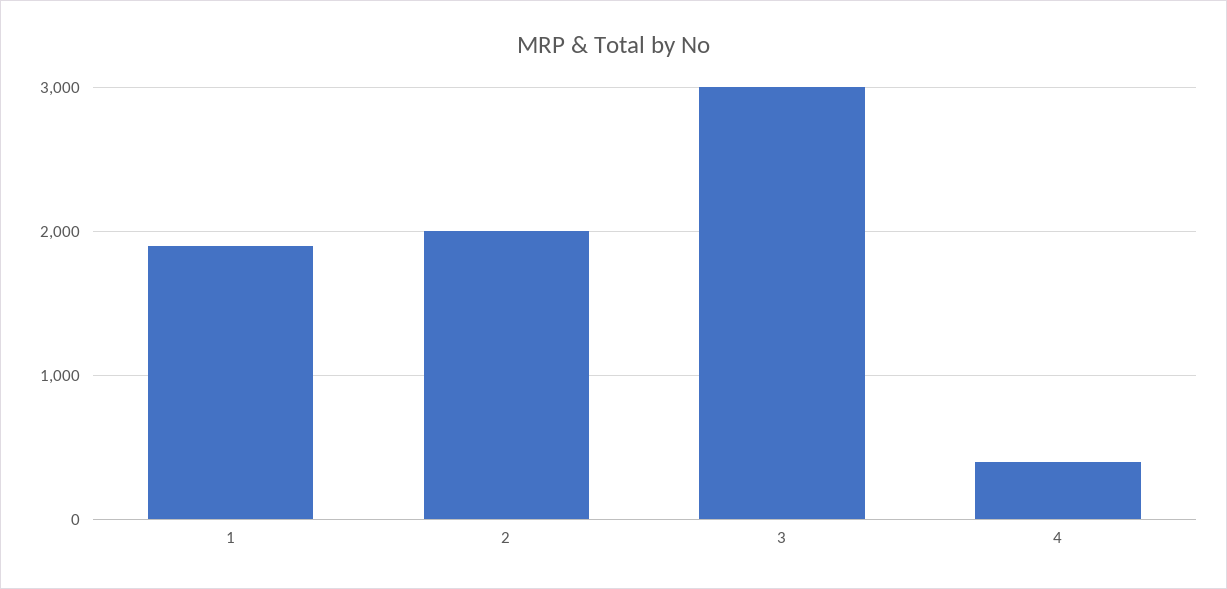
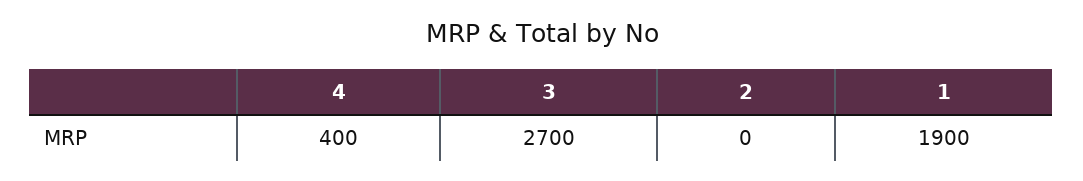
  {
    "1": 1900,
-   "2": 2000,
+   "2": 0,
-   "3": 3000,
+   "3": 2700,
    "4": 400
  }

